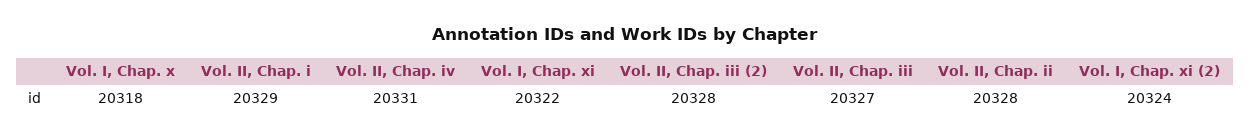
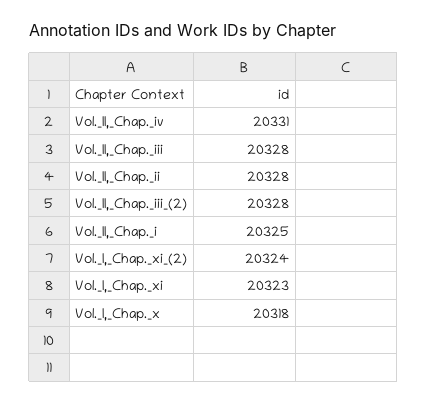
  {
    "Vol. I, Chap. x": 20318,
-   "Vol. II, Chap. i": 20329,
+   "Vol. II, Chap. i": 20325,
    "Vol. II, Chap. iv": 20331,
-   "Vol. I, Chap. xi": 20322,
+   "Vol. I, Chap. xi": 20323,
    "Vol. II, Chap. iii (2)": 20328,
-   "Vol. II, Chap. iii": 20327,
+   "Vol. II, Chap. iii": 20328,
    "Vol. II, Chap. ii": 20328,
    "Vol. I, Chap. xi (2)": 20324
  }

